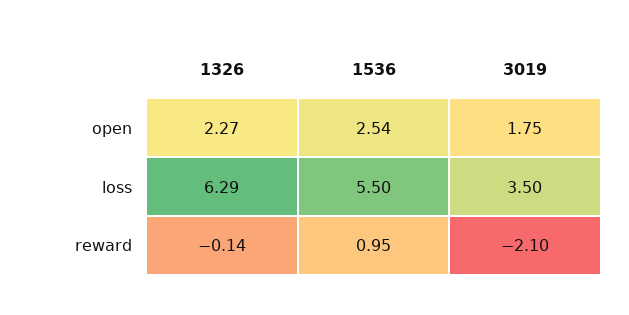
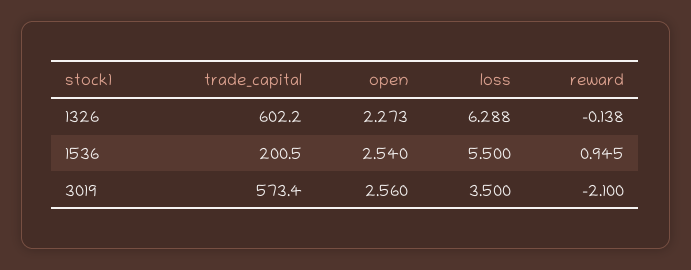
  {
    "1326": {
      "open": 2.273,
      "loss": 6.288,
-     "reward": -0.138
+     "reward": -0.138,
+     "trade_capital": 602.2
    },
    "1536": {
      "open": 2.54,
      "loss": 5.5,
-     "reward": 0.945
+     "reward": 0.945,
+     "trade_capital": 200.5
    },
    "3019": {
-     "open": 1.75,
+     "open": 2.56,
      "loss": 3.5,
-     "reward": -2.1
+     "reward": -2.1,
+     "trade_capital": 573.4
    }
  }

